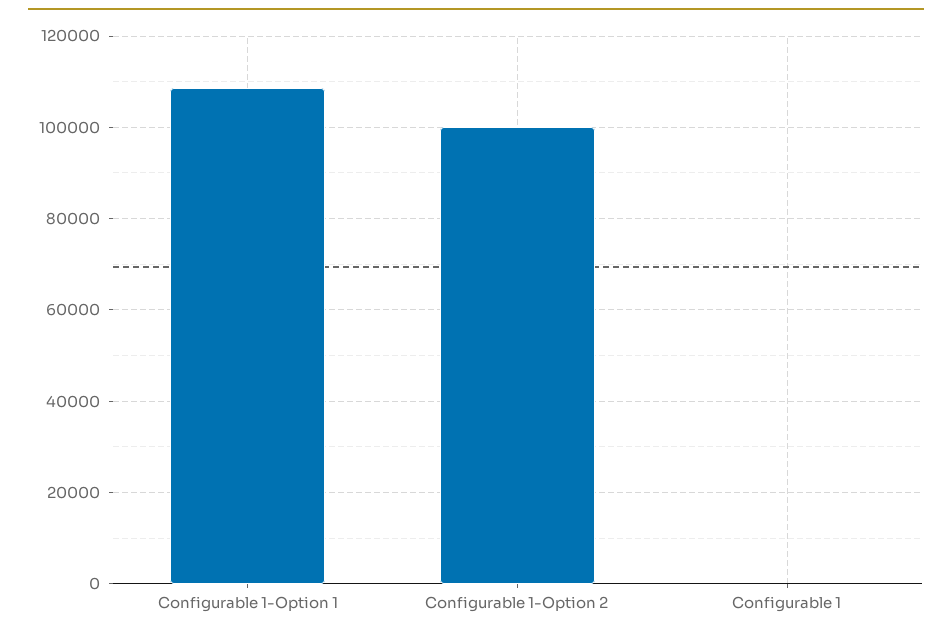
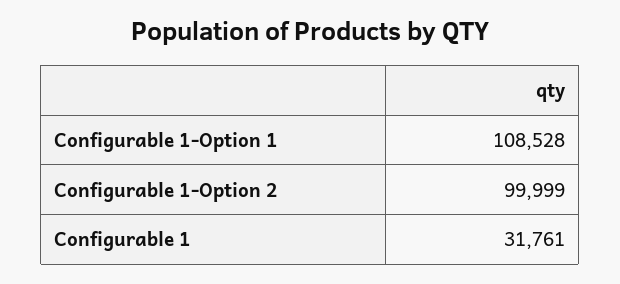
  {
    "Configurable 1-Option 1": 108528,
    "Configurable 1-Option 2": 99999,
-   "Configurable 1": 0
+   "Configurable 1": 31761
  }

